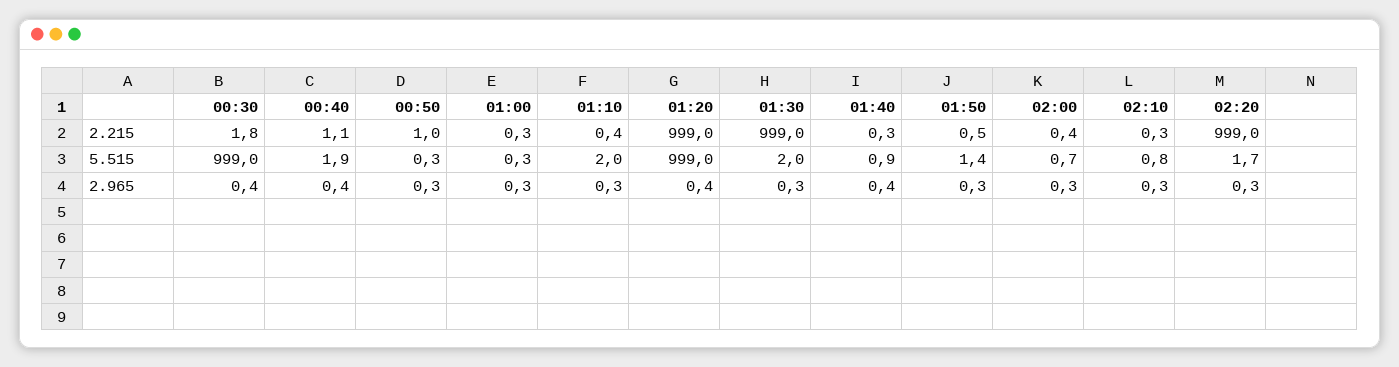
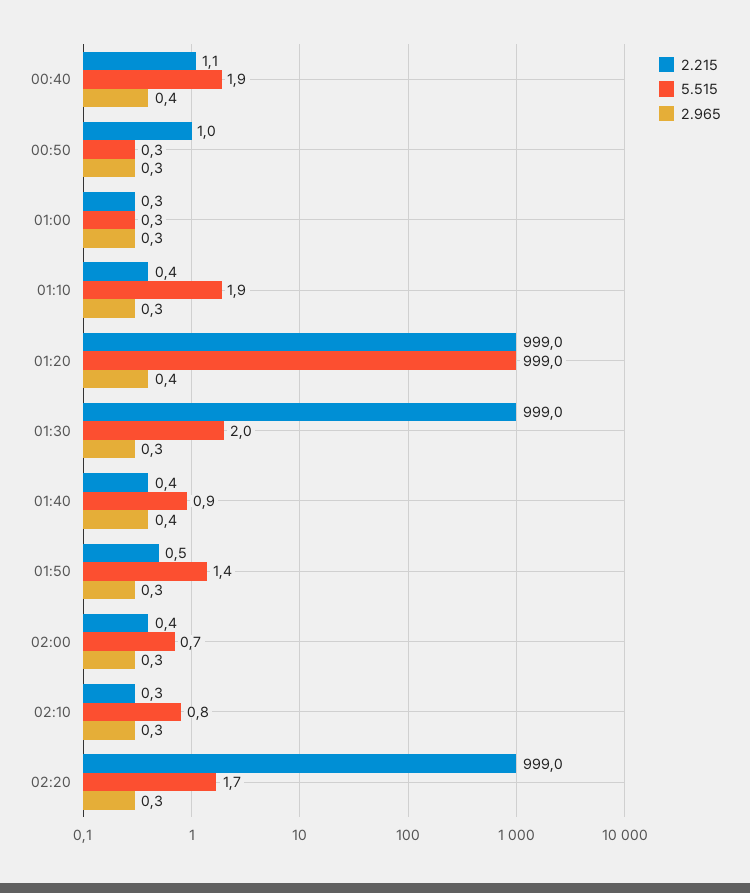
  {
    "2.215": {
-     "00:30": 1.8,
      "00:40": 1.1,
      "00:50": 1,
      "01:00": 0.3,
      "01:10": 0.4,
      "01:20": 999,
      "01:30": 999,
-     "01:40": 0.3,
+     "01:40": 0.4,
      "01:50": 0.5,
      "02:00": 0.4,
      "02:10": 0.3,
      "02:20": 999
    },
    "5.515": {
-     "00:30": 999,
      "00:40": 1.9,
      "00:50": 0.3,
      "01:00": 0.3,
-     "01:10": 2,
+     "01:10": 1.9,
      "01:20": 999,
      "01:30": 2,
      "01:40": 0.9,
      "01:50": 1.4,
      "02:00": 0.7,
      "02:10": 0.8,
      "02:20": 1.7
    },
    "2.965": {
-     "00:30": 0.4,
      "00:40": 0.4,
      "00:50": 0.3,
      "01:00": 0.3,
      "01:10": 0.3,
      "01:20": 0.4,
      "01:30": 0.3,
      "01:40": 0.4,
      "01:50": 0.3,
      "02:00": 0.3,
      "02:10": 0.3,
      "02:20": 0.3
    }
  }

